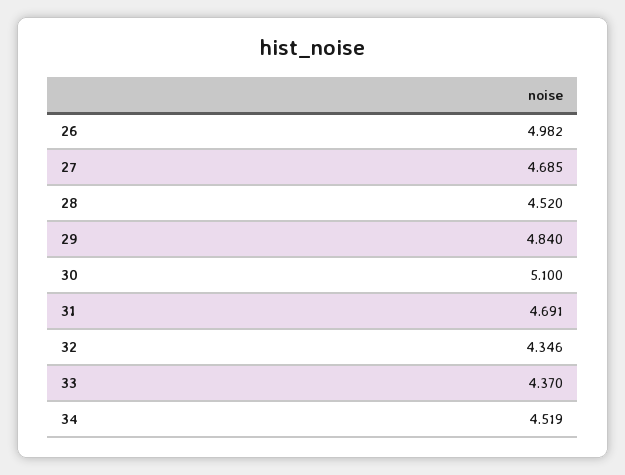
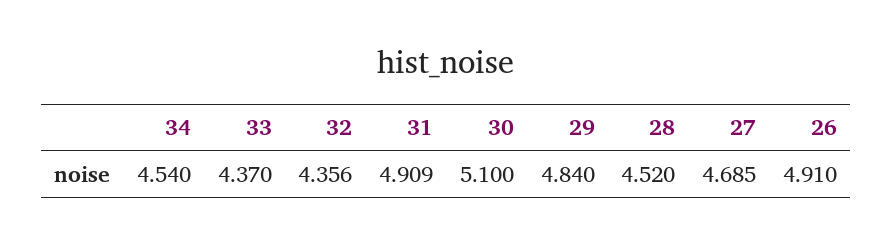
  {
-   "26": 4.982,
+   "26": 4.91,
    "27": 4.685,
    "28": 4.52,
    "29": 4.84,
    "30": 5.1,
-   "31": 4.691,
+   "31": 4.909,
-   "32": 4.346,
+   "32": 4.356,
    "33": 4.37,
-   "34": 4.519
+   "34": 4.54
  }

